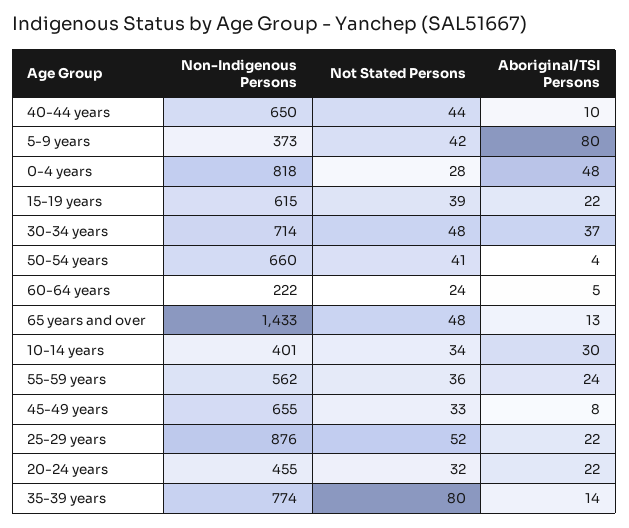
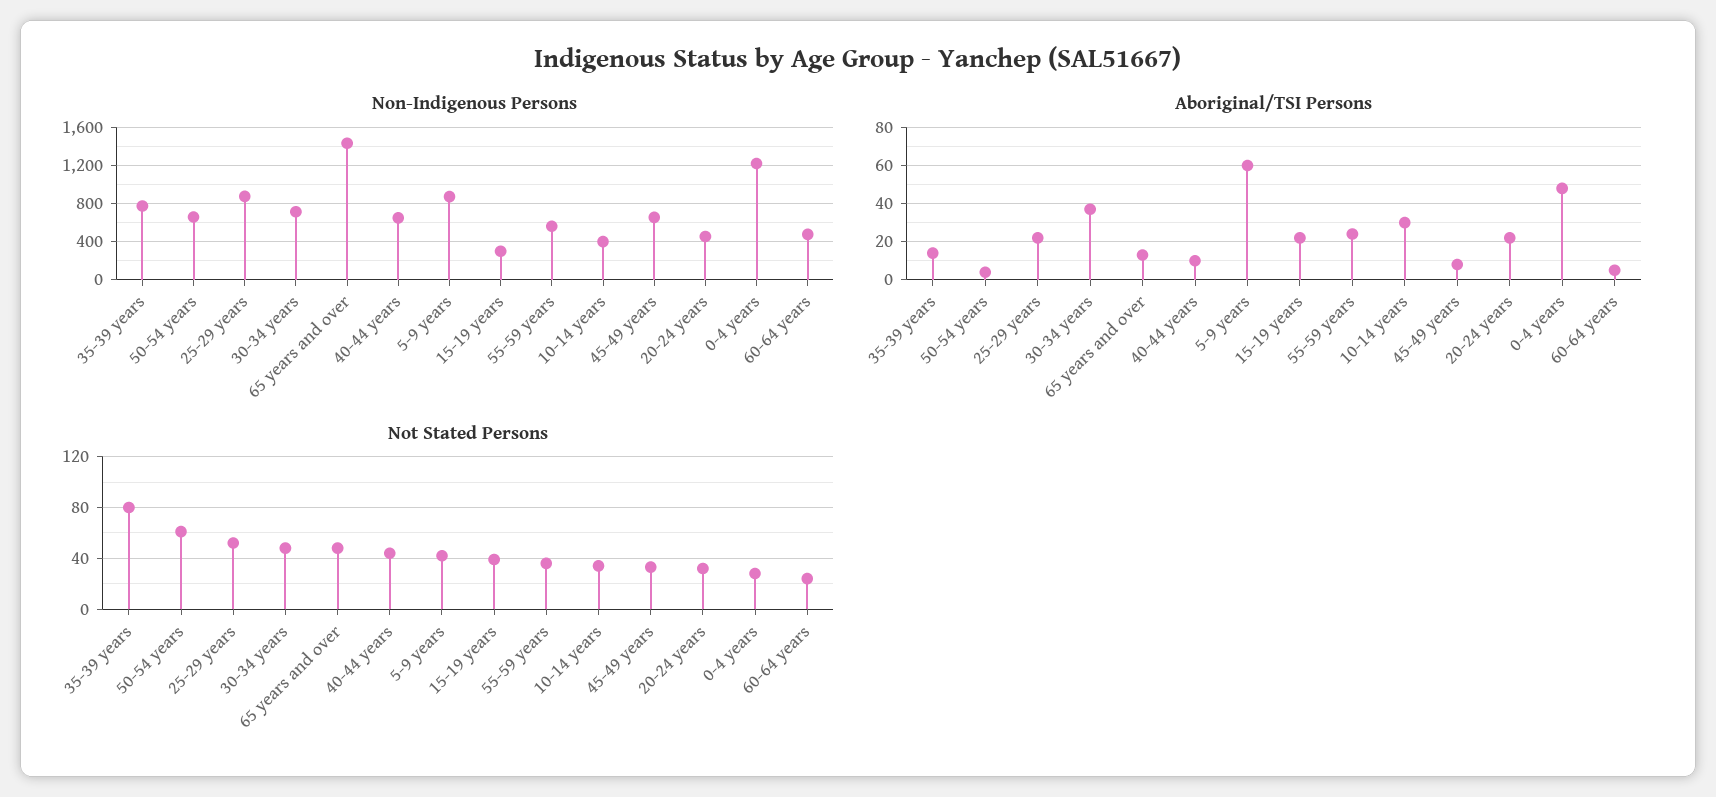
  {
    "Non-Indigenous Persons": {
      "40-44 years": 650,
-     "5-9 years": 373,
+     "5-9 years": 900,
-     "0-4 years": 818,
+     "0-4 years": 1200,
-     "15-19 years": 615,
+     "15-19 years": 300,
      "30-34 years": 714,
      "50-54 years": 660,
-     "60-64 years": 222,
+     "60-64 years": 500,
      "65 years and over": 1433,
      "10-14 years": 401,
      "55-59 years": 562,
      "45-49 years": 655,
      "25-29 years": 876,
      "20-24 years": 455,
      "35-39 years": 774
    },
    "Not Stated Persons": {
      "40-44 years": 44,
      "5-9 years": 42,
      "0-4 years": 28,
      "15-19 years": 39,
      "30-34 years": 48,
-     "50-54 years": 41,
+     "50-54 years": 60,
      "60-64 years": 24,
      "65 years and over": 48,
      "10-14 years": 34,
      "55-59 years": 36,
      "45-49 years": 33,
      "25-29 years": 52,
      "20-24 years": 32,
      "35-39 years": 80
    },
    "Aboriginal/TSI Persons": {
      "40-44 years": 10,
-     "5-9 years": 80,
+     "5-9 years": 60,
      "0-4 years": 48,
      "15-19 years": 22,
      "30-34 years": 37,
      "50-54 years": 4,
      "60-64 years": 5,
      "65 years and over": 13,
      "10-14 years": 30,
      "55-59 years": 24,
      "45-49 years": 8,
      "25-29 years": 22,
      "20-24 years": 22,
      "35-39 years": 14
    }
  }

